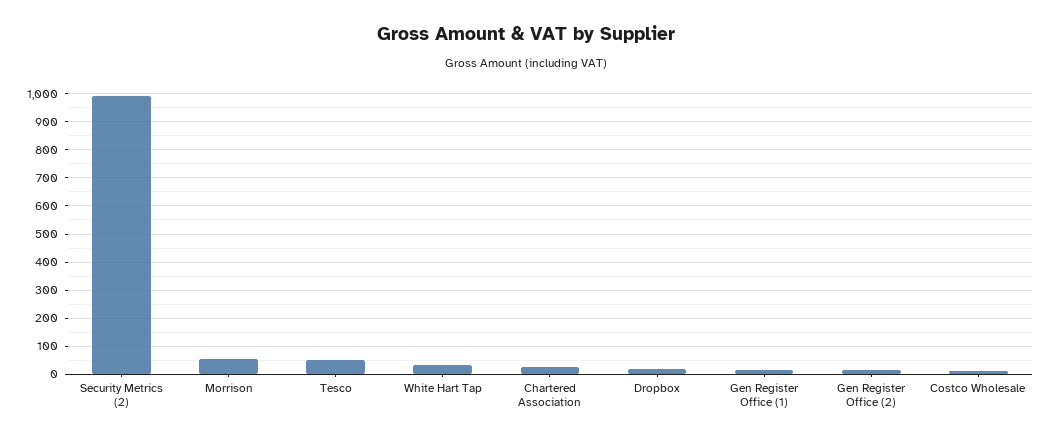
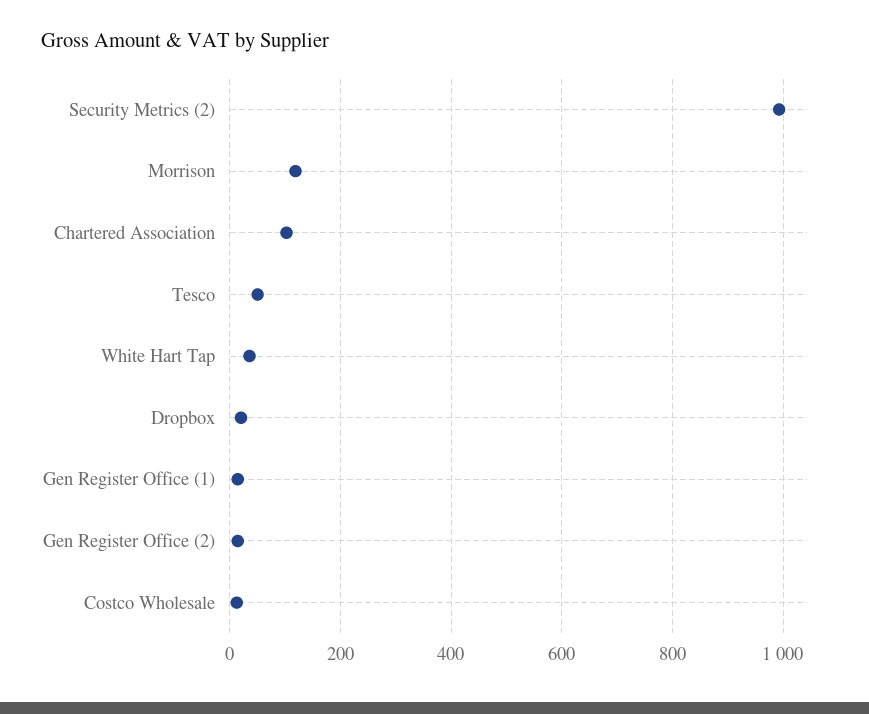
  {
    "Security Metrics (2)": 1000,
-   "Morrison": 50,
+   "Morrison": 120,
    "Tesco": 60,
    "White Hart Tap": 40,
-   "Chartered Association": 25,
+   "Chartered Association": 100,
    "Dropbox": 20,
    "Gen Register Office (1)": 20,
    "Gen Register Office (2)": 20,
    "Costco Wholesale": 20
  }

